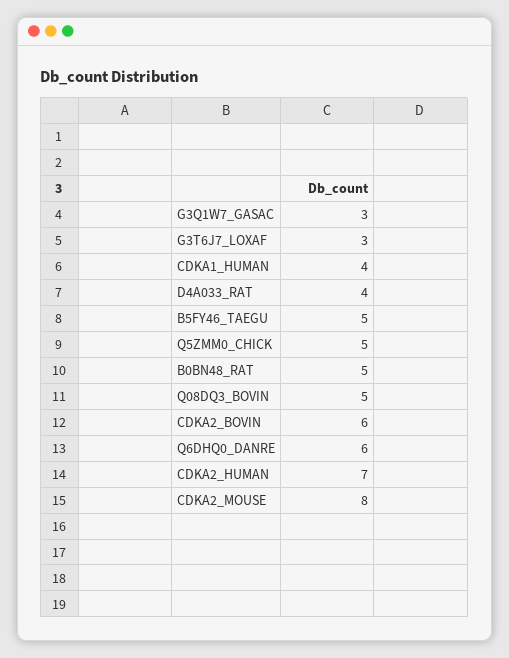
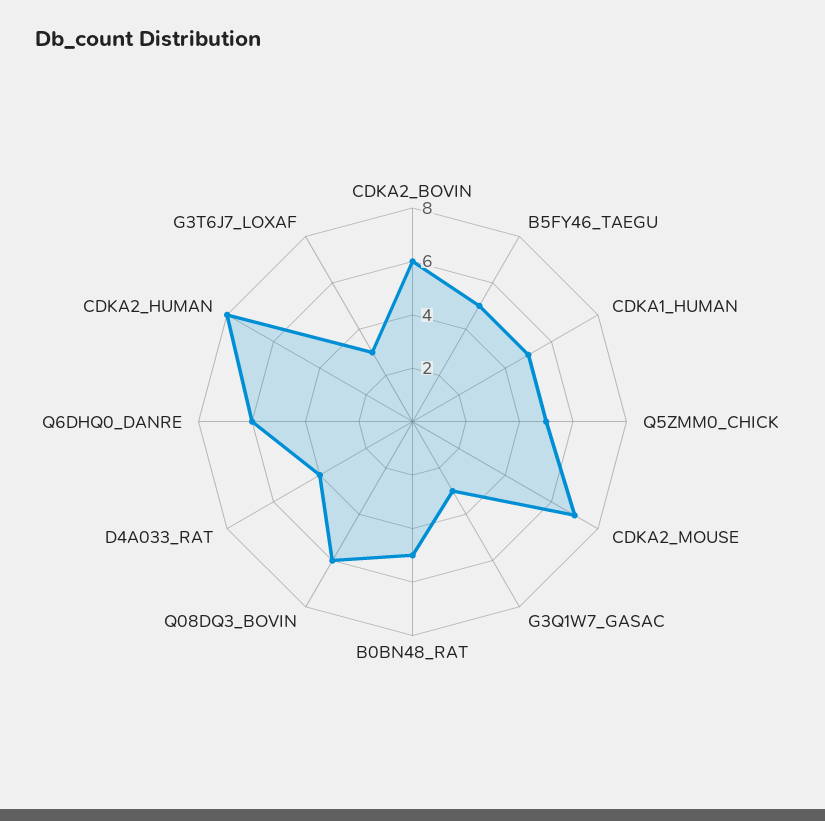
  {
    "G3Q1W7_GASAC": 3,
    "G3T6J7_LOXAF": 3,
-   "CDKA1_HUMAN": 4,
+   "CDKA1_HUMAN": 5,
    "D4A033_RAT": 4,
    "B5FY46_TAEGU": 5,
    "Q5ZMM0_CHICK": 5,
    "B0BN48_RAT": 5,
-   "Q08DQ3_BOVIN": 5,
+   "Q08DQ3_BOVIN": 6,
    "CDKA2_BOVIN": 6,
    "Q6DHQ0_DANRE": 6,
-   "CDKA2_HUMAN": 7,
+   "CDKA2_HUMAN": 8,
-   "CDKA2_MOUSE": 8
+   "CDKA2_MOUSE": 7
  }

